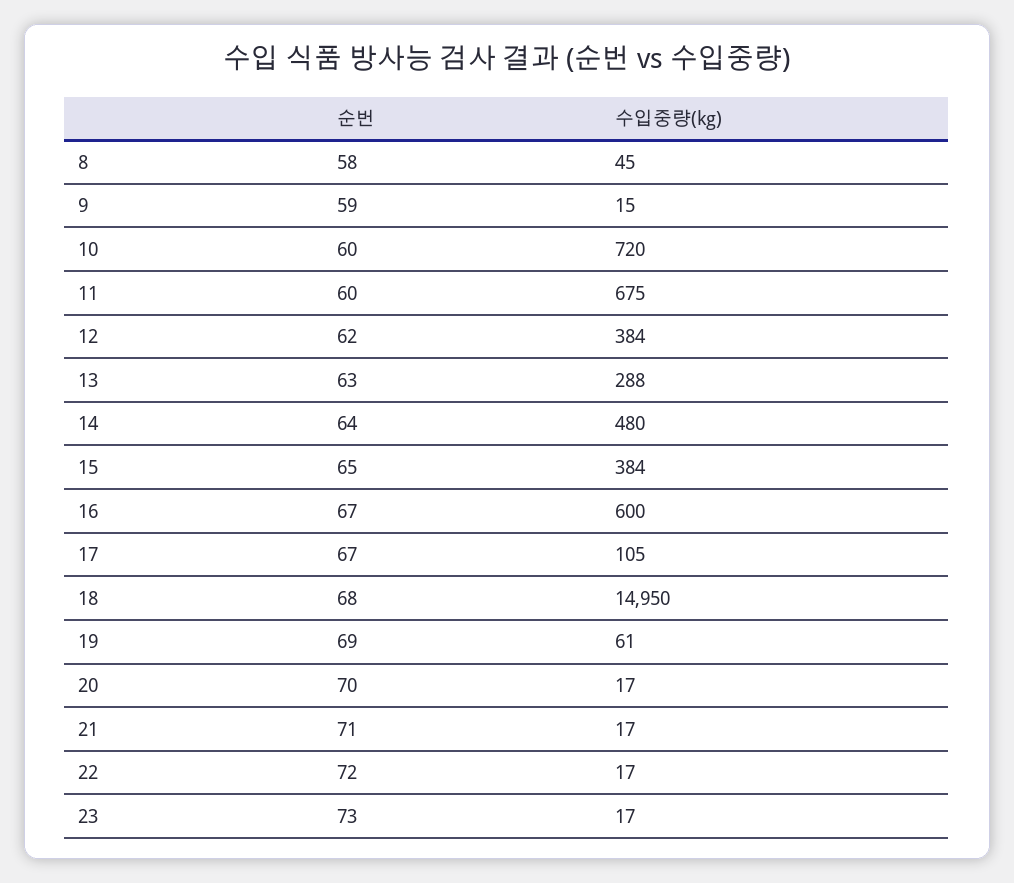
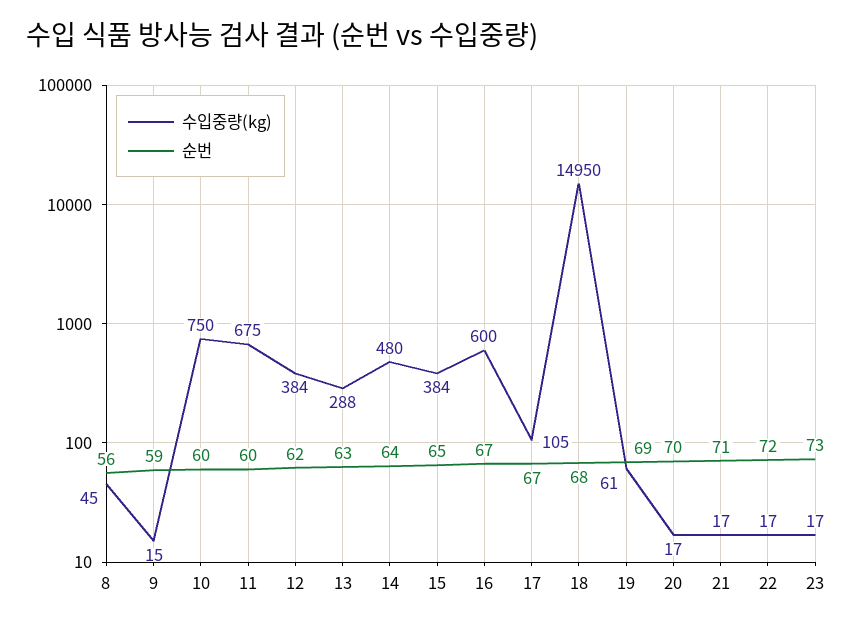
  {
    "순번": {
-     "8": 58,
+     "8": 56,
      "9": 59,
      "10": 60,
      "11": 60,
      "12": 62,
      "13": 63,
      "14": 64,
      "15": 65,
      "16": 67,
      "17": 67,
      "18": 68,
      "19": 69,
      "20": 70,
      "21": 71,
      "22": 72,
      "23": 73
    },
    "수입중량(kg)": {
      "8": 45,
      "9": 15,
-     "10": 720,
+     "10": 750,
      "11": 675,
      "12": 384,
      "13": 288,
      "14": 480,
      "15": 384,
      "16": 600,
      "17": 105,
      "18": 14950,
      "19": 61,
      "20": 17,
      "21": 17,
      "22": 17,
      "23": 17
    }
  }

